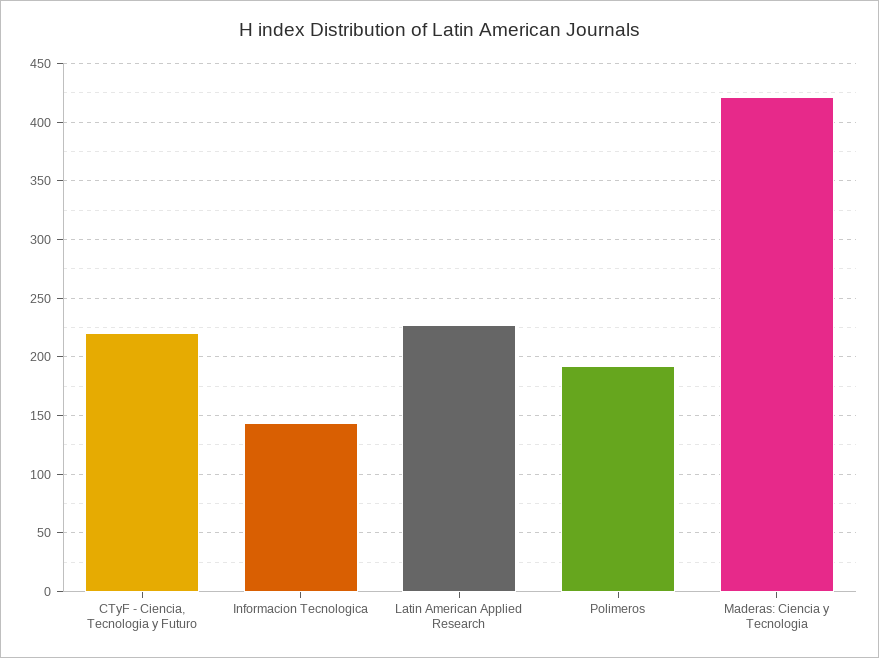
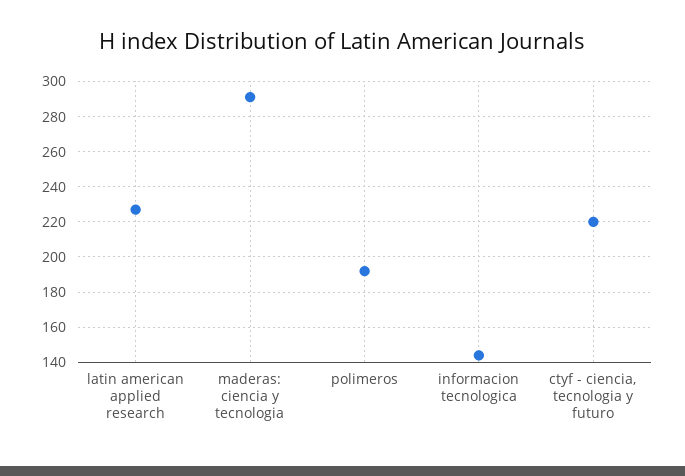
  {
    "CTyF - Ciencia, Tecnologia y Futuro": 220,
    "Informacion Tecnologica": 145,
    "Latin American Applied Research": 225,
    "Polimeros": 190,
-   "Maderas: Ciencia y Tecnologia": 420
+   "Maderas: Ciencia y Tecnologia": 290
  }

